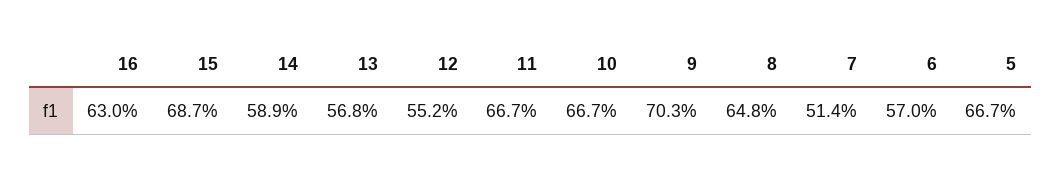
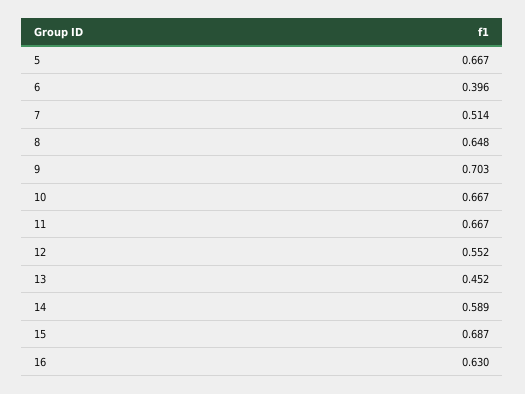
  {
    "16": 0.63,
    "15": 0.687,
    "14": 0.589,
-   "13": 0.568,
+   "13": 0.452,
    "12": 0.552,
    "11": 0.667,
    "10": 0.667,
    "9": 0.703,
    "8": 0.648,
    "7": 0.514,
-   "6": 0.57,
+   "6": 0.396,
    "5": 0.667
  }

